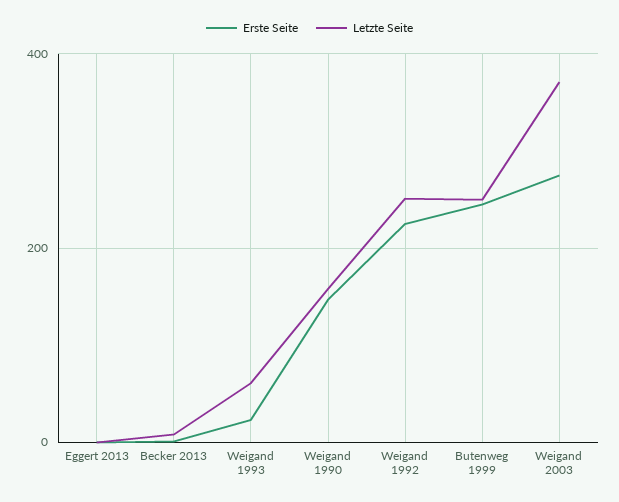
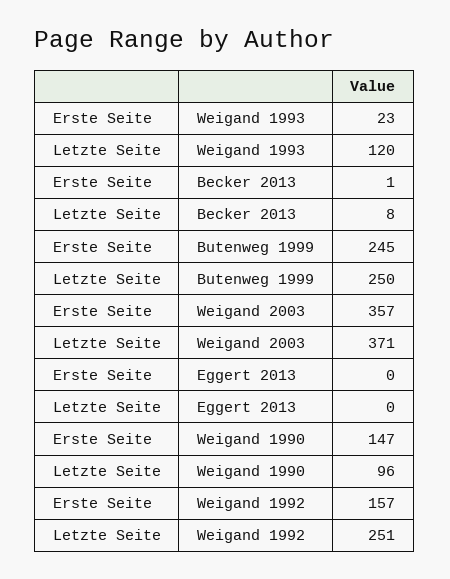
  {
    "Erste Seite": {
      "Eggert 2013": 0,
      "Becker 2013": 1,
      "Weigand 1993": 23,
      "Weigand 1990": 147,
-     "Weigand 1992": 220,
+     "Weigand 1992": 157,
      "Butenweg 1999": 245,
-     "Weigand 2003": 280
+     "Weigand 2003": 357
    },
    "Letzte Seite": {
      "Eggert 2013": 0,
      "Becker 2013": 8,
-     "Weigand 1993": 60,
+     "Weigand 1993": 120,
-     "Weigand 1990": 160,
+     "Weigand 1990": 96,
      "Weigand 1992": 251,
      "Butenweg 1999": 250,
      "Weigand 2003": 371
    }
  }

